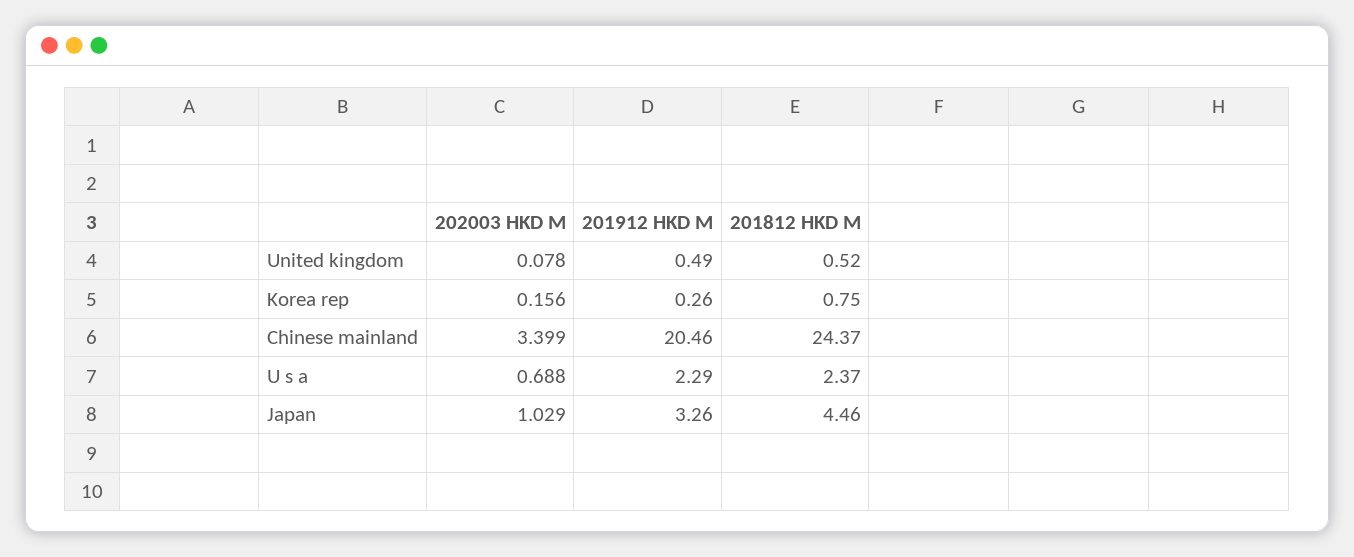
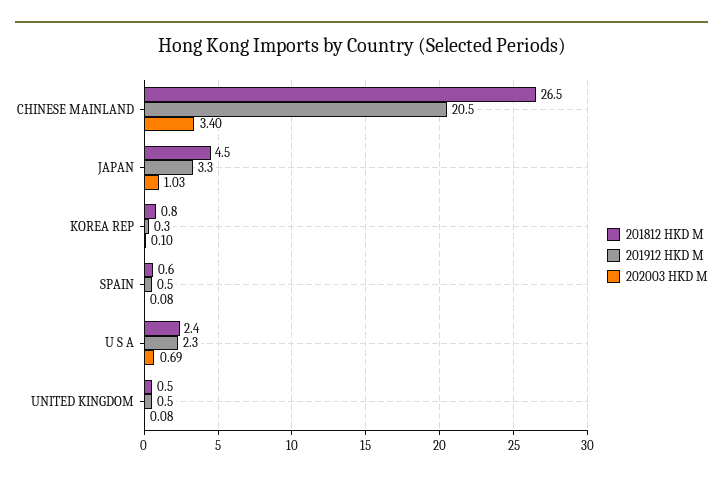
  {
    "202003 HKD M": {
      "United kingdom": 0.078,
-     "Korea rep": 0.156,
+     "Korea rep": 0.1,
      "Chinese mainland": 3.399,
      "U s a": 0.688,
-     "Japan": 1.029
+     "Japan": 1.029,
+     "SPAIN": 0.08
    },
    "201912 HKD M": {
      "United kingdom": 0.49,
      "Korea rep": 0.26,
      "Chinese mainland": 20.46,
      "U s a": 2.29,
-     "Japan": 3.26
+     "Japan": 3.26,
+     "SPAIN": 0.5
    },
    "201812 HKD M": {
      "United kingdom": 0.52,
      "Korea rep": 0.75,
-     "Chinese mainland": 24.37,
+     "Chinese mainland": 26.5,
      "U s a": 2.37,
-     "Japan": 4.46
+     "Japan": 4.46,
+     "SPAIN": 0.6
    }
  }

